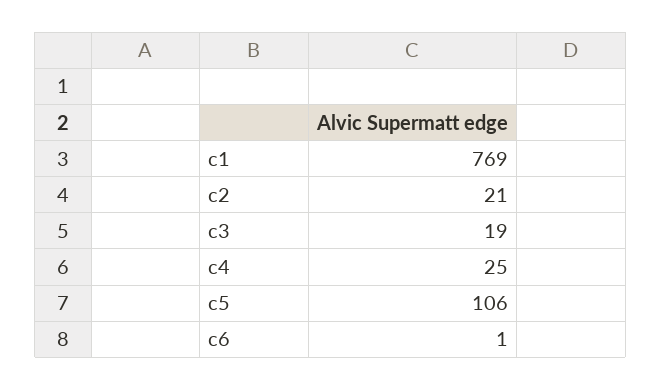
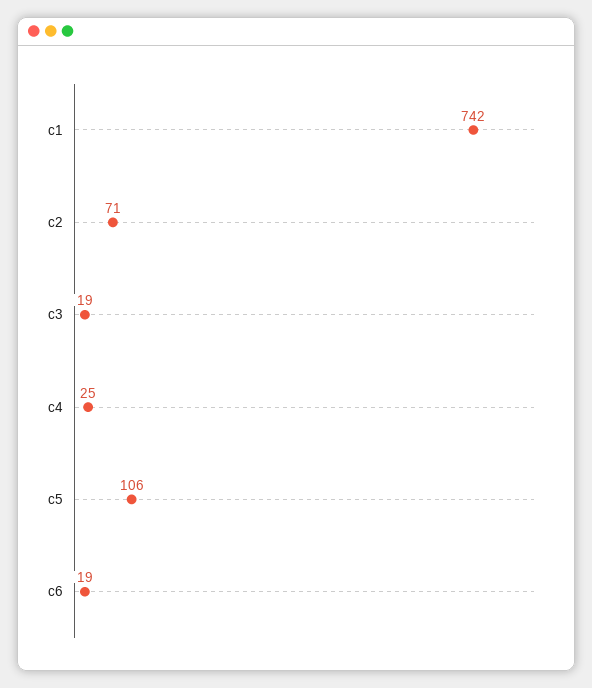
  {
-   "c1": 769,
+   "c1": 742,
-   "c2": 21,
+   "c2": 71,
    "c3": 19,
    "c4": 25,
    "c5": 106,
-   "c6": 1
+   "c6": 19
  }

